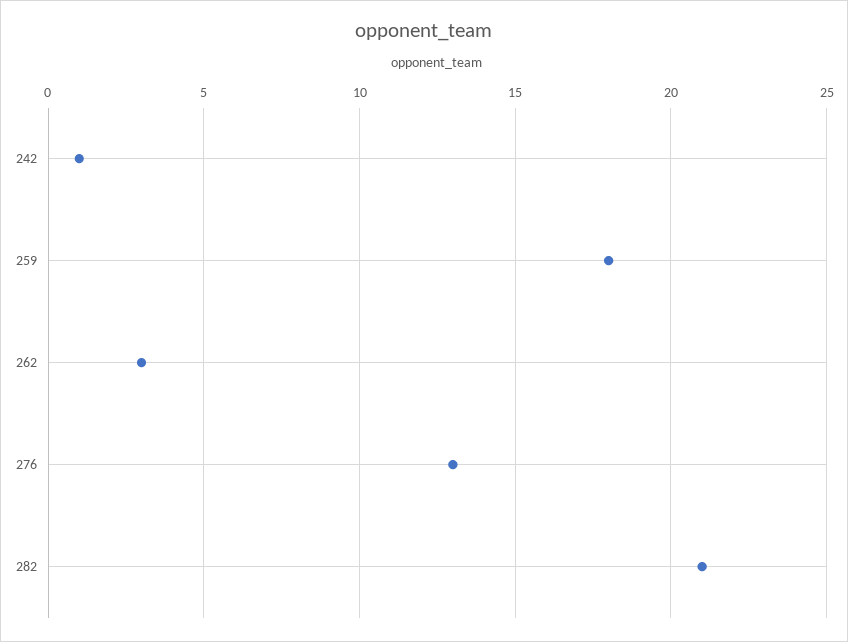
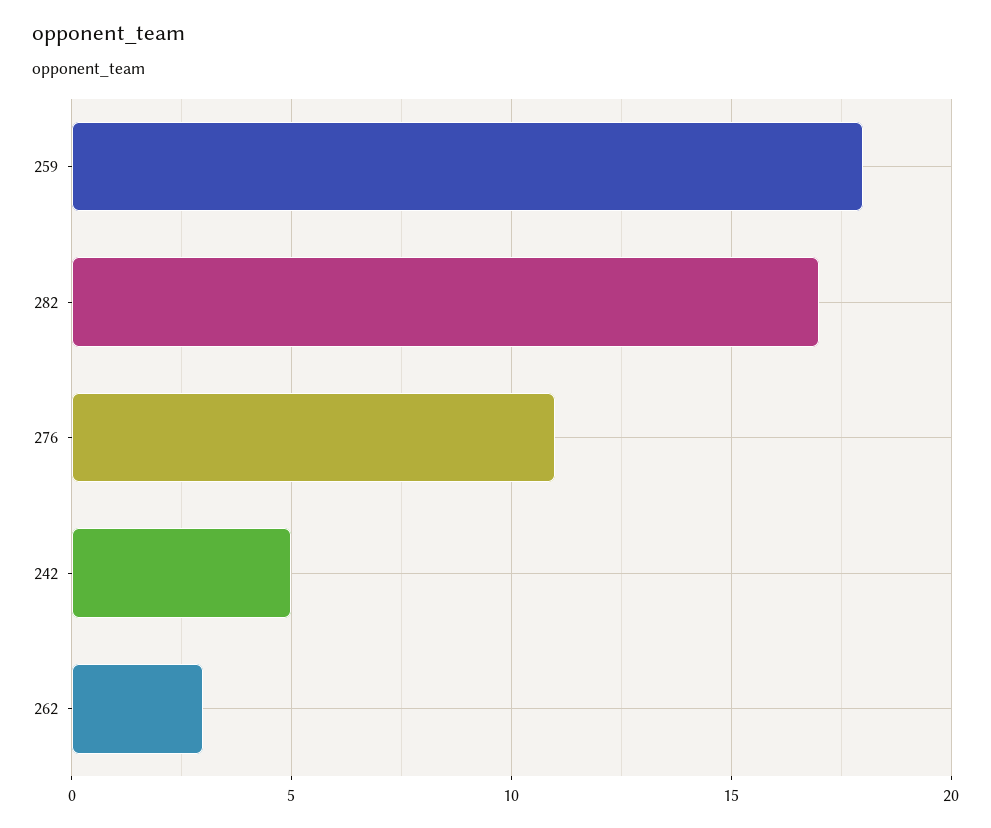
  {
-   "242": 1,
+   "242": 5,
    "259": 18,
    "262": 3,
-   "276": 13,
+   "276": 11,
-   "282": 21
+   "282": 17
  }

